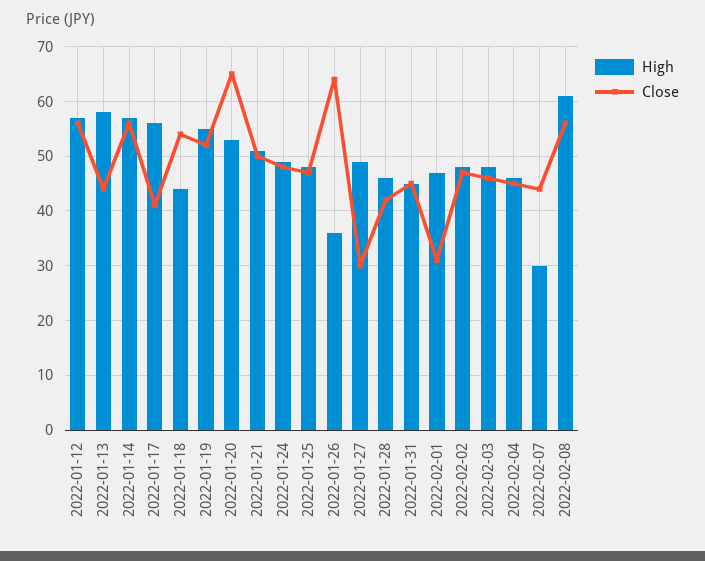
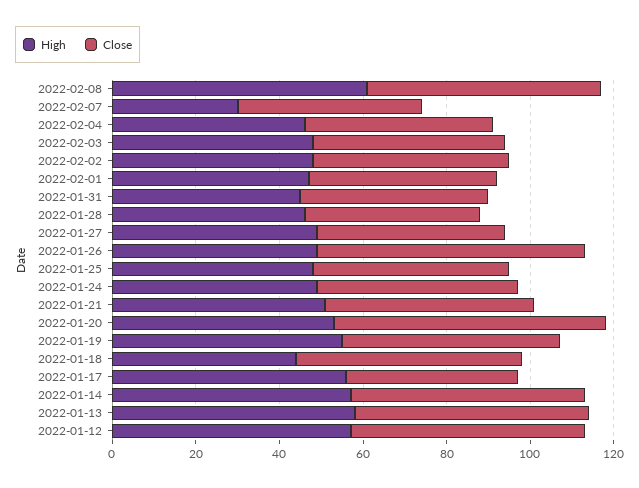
  {
    "High": {
      "2022-01-12": 55,
      "2022-01-13": 60,
      "2022-01-14": 55,
      "2022-01-17": 55,
      "2022-01-18": 45,
      "2022-01-19": 55,
      "2022-01-20": 55,
      "2022-01-21": 50,
      "2022-01-24": 50,
      "2022-01-25": 50,
-     "2022-01-26": 35,
+     "2022-01-26": 50,
      "2022-01-27": 50,
      "2022-01-28": 45,
      "2022-01-31": 45,
      "2022-02-01": 45,
      "2022-02-02": 50,
      "2022-02-03": 50,
      "2022-02-04": 45,
      "2022-02-07": 30,
      "2022-02-08": 60
    },
    "Close": {
      "2022-01-12": 55,
-     "2022-01-13": 45,
+     "2022-01-13": 55,
      "2022-01-14": 55,
      "2022-01-17": 40,
      "2022-01-18": 55,
      "2022-01-19": 50,
      "2022-01-20": 65,
      "2022-01-21": 50,
      "2022-01-24": 50,
      "2022-01-25": 45,
      "2022-01-26": 65,
-     "2022-01-27": 30,
+     "2022-01-27": 45,
      "2022-01-28": 40,
      "2022-01-31": 45,
-     "2022-02-01": 30,
+     "2022-02-01": 45,
      "2022-02-02": 45,
      "2022-02-03": 45,
      "2022-02-04": 45,
      "2022-02-07": 45,
      "2022-02-08": 55
    }
  }

